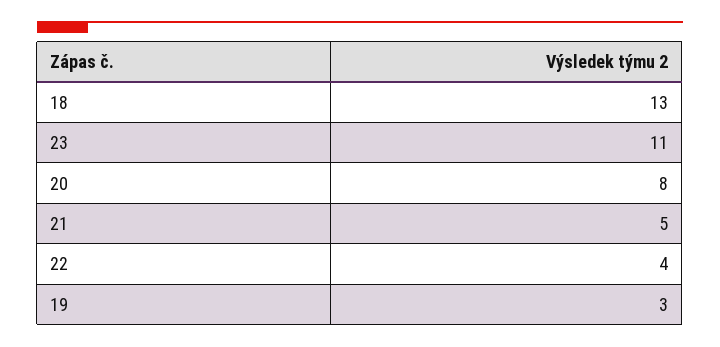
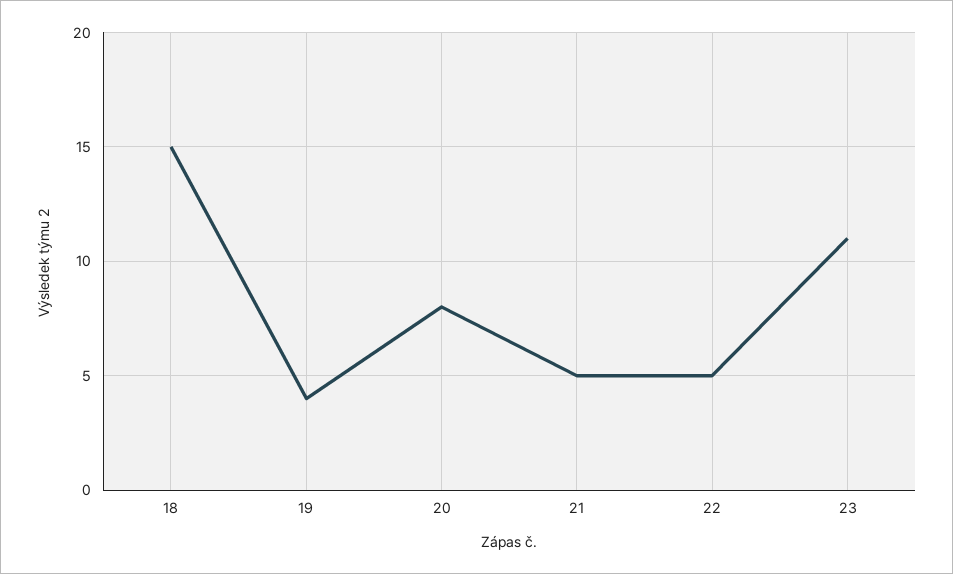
  {
-   "18": 13,
+   "18": 15,
    "23": 11,
    "20": 8,
    "21": 5,
-   "22": 4,
+   "22": 5,
-   "19": 3
+   "19": 4
  }

